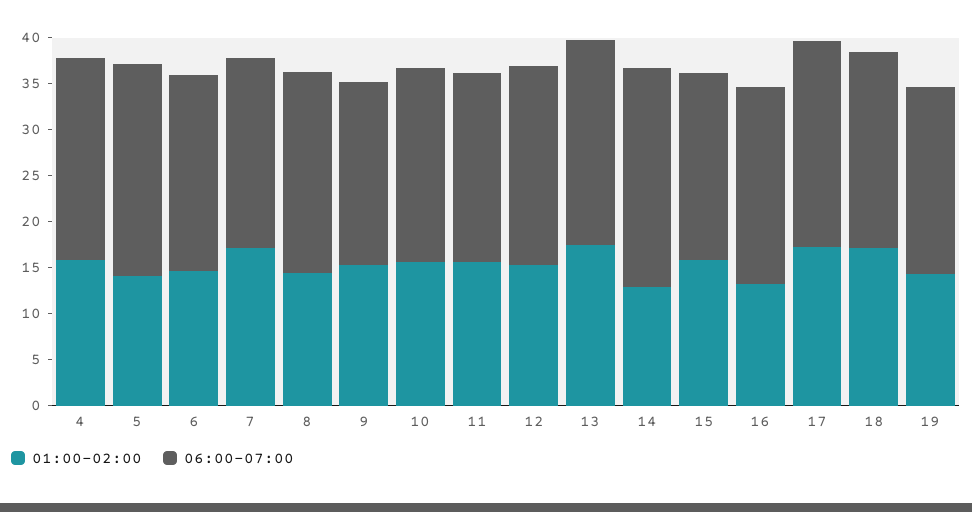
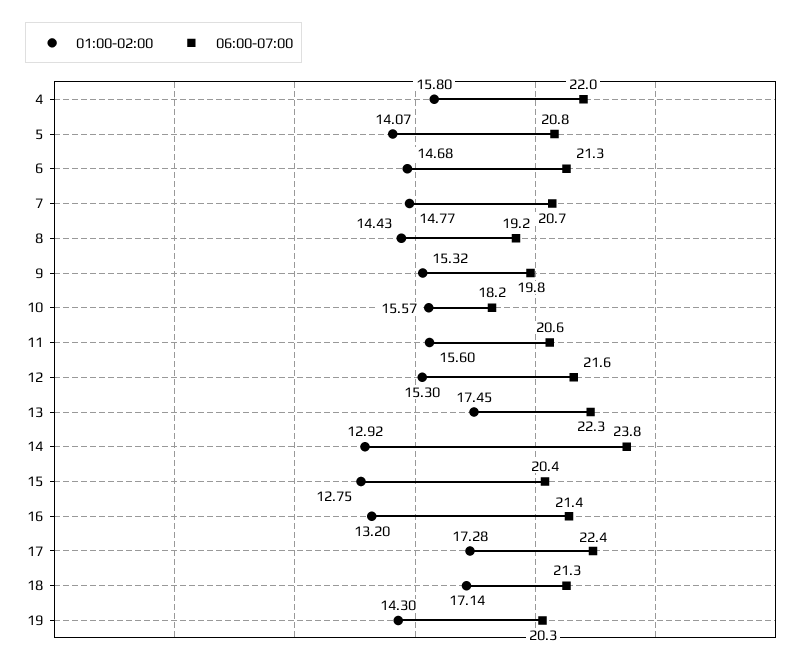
  {
    "01:00-02:00": {
      "4": 15.8,
      "5": 14.07,
      "6": 14.68,
-     "7": 17,
+     "7": 14.77,
      "8": 14.43,
      "9": 15.32,
      "10": 15.57,
      "11": 15.6,
      "12": 15.3,
      "13": 17.45,
      "14": 12.92,
-     "15": 16,
+     "15": 12.75,
      "16": 13.2,
      "17": 17.28,
      "18": 17.14,
      "19": 14.3
    },
    "06:00-07:00": {
      "4": 22,
-     "5": 23,
+     "5": 20.8,
      "6": 21.3,
      "7": 20.7,
-     "8": 22,
+     "8": 19.2,
      "9": 19.8,
-     "10": 21,
+     "10": 18.2,
      "11": 20.6,
      "12": 21.6,
      "13": 22.3,
      "14": 23.8,
      "15": 20.4,
      "16": 21.4,
      "17": 22.4,
      "18": 21.3,
      "19": 20.3
    }
  }

